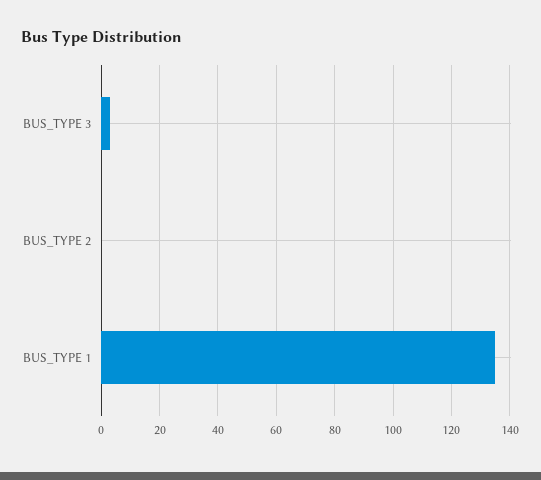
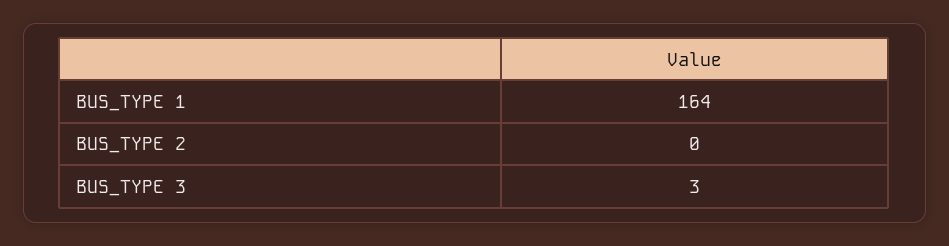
  {
    "BUS_TYPE 3": 3,
    "BUS_TYPE 2": 0,
-   "BUS_TYPE 1": 135
+   "BUS_TYPE 1": 164
  }

